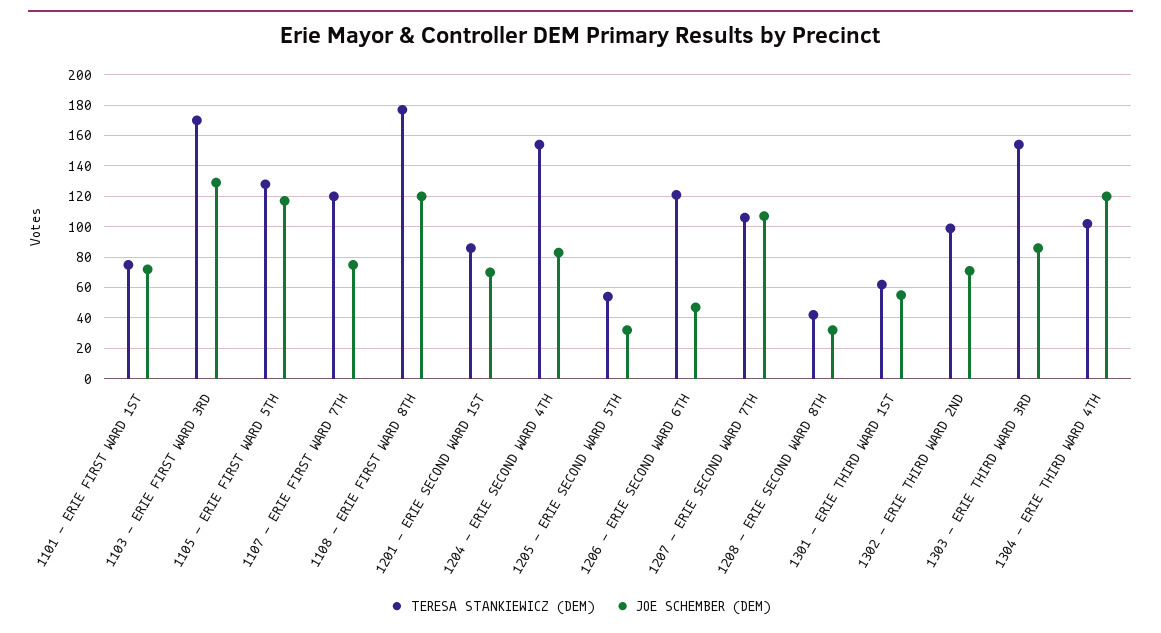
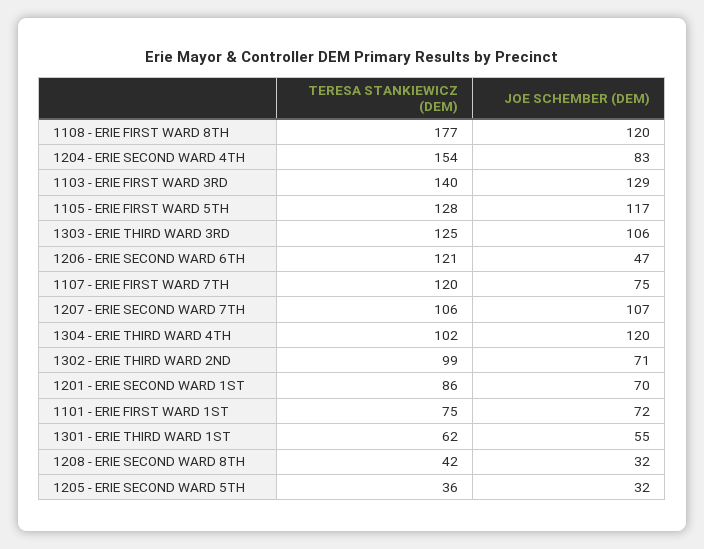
  {
    "TERESA STANKIEWICZ (DEM)": {
      "1101 - ERIE FIRST WARD 1ST": 75,
-     "1103 - ERIE FIRST WARD 3RD": 170,
+     "1103 - ERIE FIRST WARD 3RD": 140,
      "1105 - ERIE FIRST WARD 5TH": 128,
      "1107 - ERIE FIRST WARD 7TH": 120,
      "1108 - ERIE FIRST WARD 8TH": 177,
      "1201 - ERIE SECOND WARD 1ST": 86,
      "1204 - ERIE SECOND WARD 4TH": 154,
-     "1205 - ERIE SECOND WARD 5TH": 55,
+     "1205 - ERIE SECOND WARD 5TH": 36,
      "1206 - ERIE SECOND WARD 6TH": 121,
      "1207 - ERIE SECOND WARD 7TH": 106,
      "1208 - ERIE SECOND WARD 8TH": 42,
      "1301 - ERIE THIRD WARD 1ST": 62,
      "1302 - ERIE THIRD WARD 2ND": 99,
-     "1303 - ERIE THIRD WARD 3RD": 155,
+     "1303 - ERIE THIRD WARD 3RD": 125,
      "1304 - ERIE THIRD WARD 4TH": 102
    },
    "JOE SCHEMBER (DEM)": {
      "1101 - ERIE FIRST WARD 1ST": 72,
      "1103 - ERIE FIRST WARD 3RD": 129,
      "1105 - ERIE FIRST WARD 5TH": 117,
      "1107 - ERIE FIRST WARD 7TH": 75,
      "1108 - ERIE FIRST WARD 8TH": 120,
      "1201 - ERIE SECOND WARD 1ST": 70,
      "1204 - ERIE SECOND WARD 4TH": 83,
      "1205 - ERIE SECOND WARD 5TH": 32,
      "1206 - ERIE SECOND WARD 6TH": 47,
      "1207 - ERIE SECOND WARD 7TH": 107,
      "1208 - ERIE SECOND WARD 8TH": 32,
      "1301 - ERIE THIRD WARD 1ST": 55,
      "1302 - ERIE THIRD WARD 2ND": 71,
-     "1303 - ERIE THIRD WARD 3RD": 85,
+     "1303 - ERIE THIRD WARD 3RD": 106,
      "1304 - ERIE THIRD WARD 4TH": 120
    }
  }

